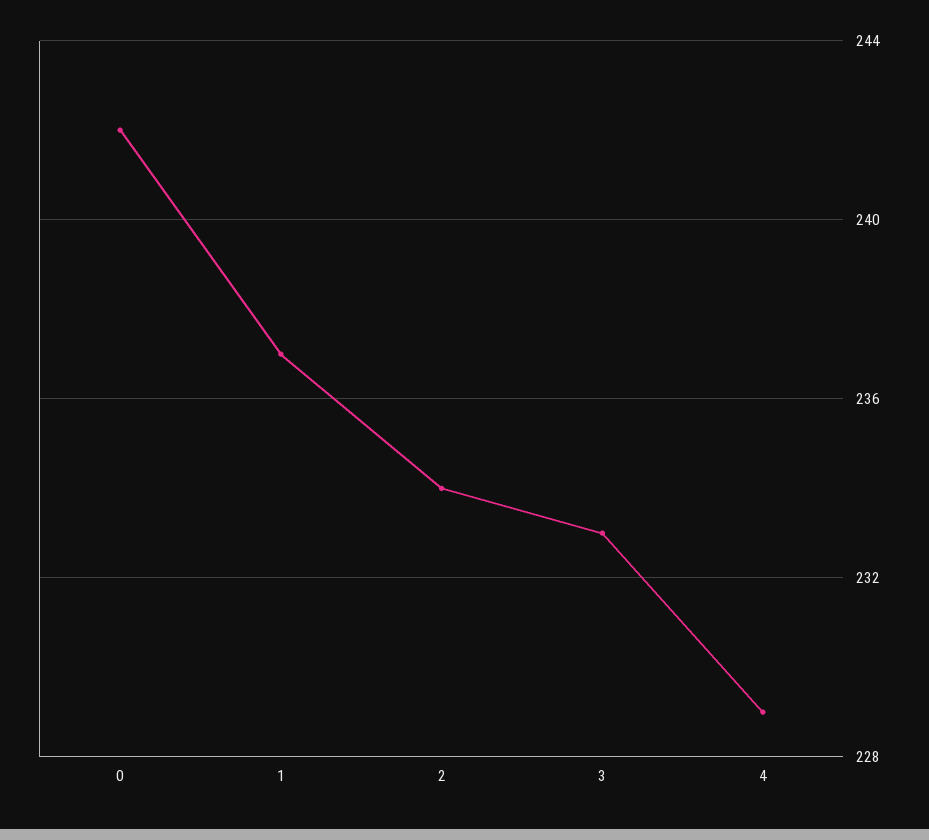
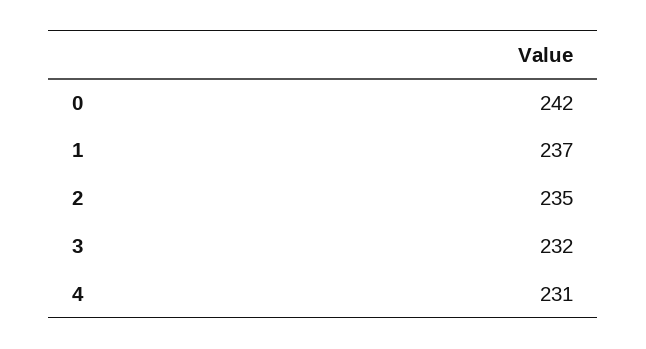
  {
    "0": 242,
    "1": 237,
-   "2": 234,
+   "2": 235,
-   "3": 233,
+   "3": 232,
-   "4": 229
+   "4": 231
  }

